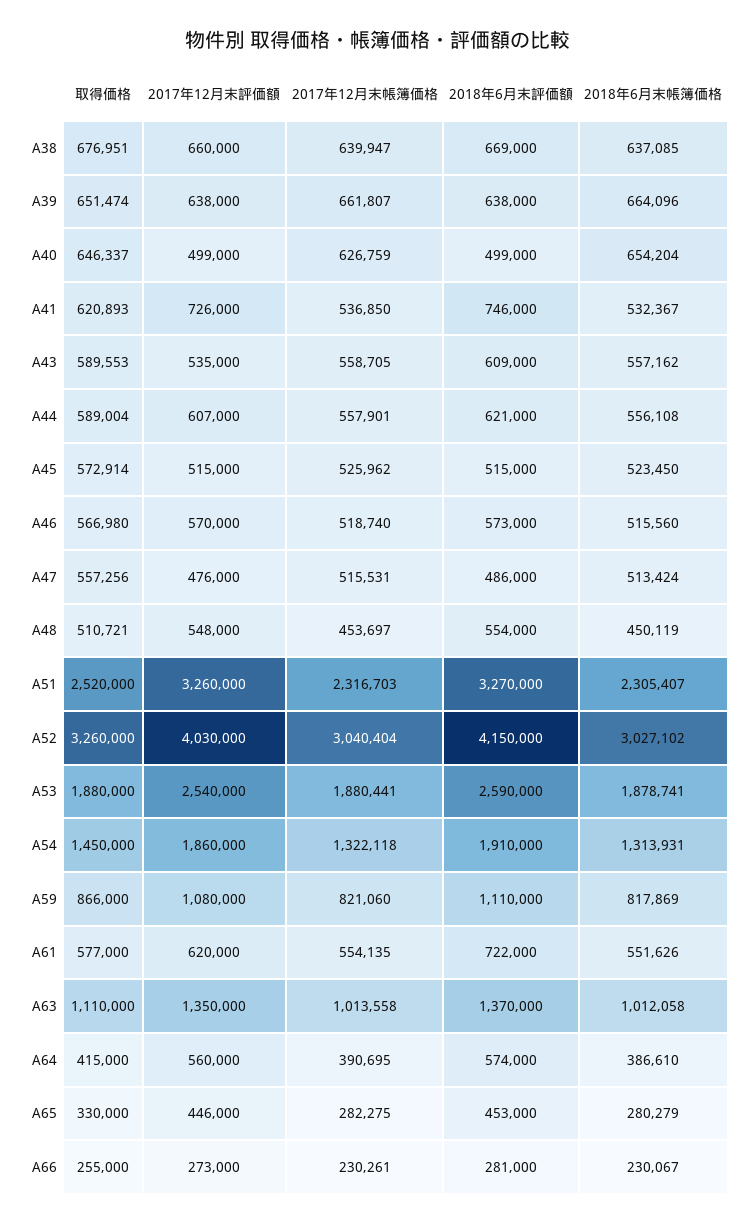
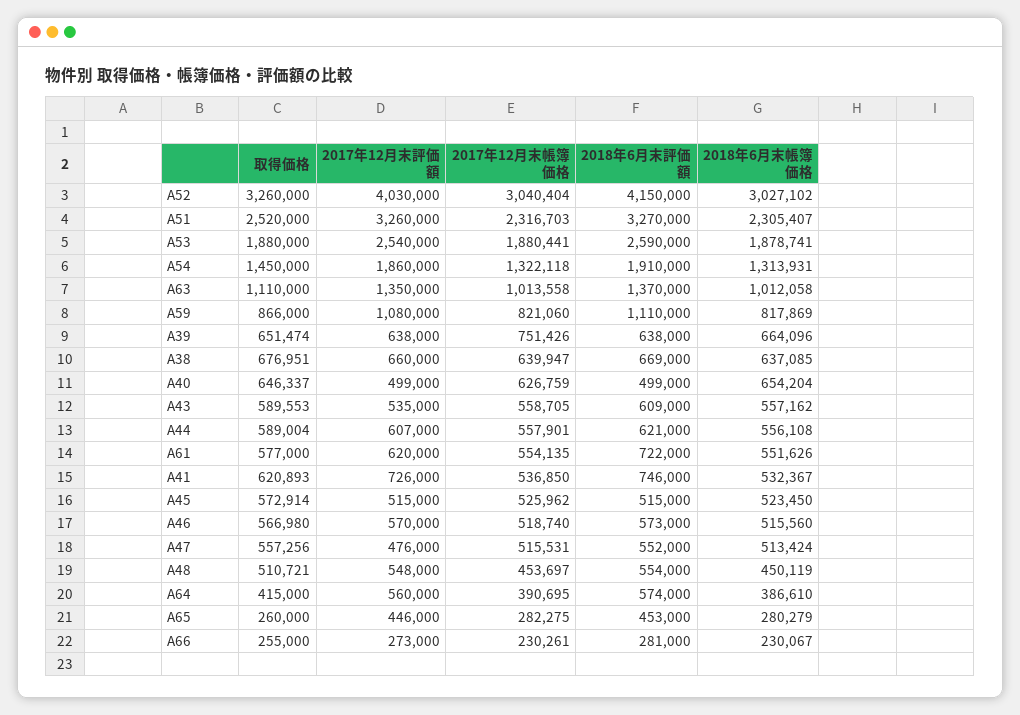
  {
    "取得価格": {
      "A38": 676951,
      "A39": 651474,
      "A40": 646337,
      "A41": 620893,
      "A43": 589553,
      "A44": 589004,
      "A45": 572914,
      "A46": 566980,
      "A47": 557256,
      "A48": 510721,
      "A51": 2520000,
      "A52": 3260000,
      "A53": 1880000,
      "A54": 1450000,
      "A59": 866000,
      "A61": 577000,
      "A63": 1110000,
      "A64": 415000,
-     "A65": 330000,
+     "A65": 260000,
      "A66": 255000
    },
    "2017年12月末評価額": {
      "A38": 660000,
      "A39": 638000,
      "A40": 499000,
      "A41": 726000,
      "A43": 535000,
      "A44": 607000,
      "A45": 515000,
      "A46": 570000,
      "A47": 476000,
      "A48": 548000,
      "A51": 3260000,
      "A52": 4030000,
      "A53": 2540000,
      "A54": 1860000,
      "A59": 1080000,
      "A61": 620000,
      "A63": 1350000,
      "A64": 560000,
      "A65": 446000,
      "A66": 273000
    },
    "2017年12月末帳簿価格": {
      "A38": 639947,
-     "A39": 661807,
+     "A39": 751426,
      "A40": 626759,
      "A41": 536850,
      "A43": 558705,
      "A44": 557901,
      "A45": 525962,
      "A46": 518740,
      "A47": 515531,
      "A48": 453697,
      "A51": 2316703,
      "A52": 3040404,
      "A53": 1880441,
      "A54": 1322118,
      "A59": 821060,
      "A61": 554135,
      "A63": 1013558,
      "A64": 390695,
      "A65": 282275,
      "A66": 230261
    },
    "2018年6月末評価額": {
      "A38": 669000,
      "A39": 638000,
      "A40": 499000,
      "A41": 746000,
      "A43": 609000,
      "A44": 621000,
      "A45": 515000,
      "A46": 573000,
-     "A47": 486000,
+     "A47": 552000,
      "A48": 554000,
      "A51": 3270000,
      "A52": 4150000,
      "A53": 2590000,
      "A54": 1910000,
      "A59": 1110000,
      "A61": 722000,
      "A63": 1370000,
      "A64": 574000,
      "A65": 453000,
      "A66": 281000
    },
    "2018年6月末帳簿価格": {
      "A38": 637085,
      "A39": 664096,
      "A40": 654204,
      "A41": 532367,
      "A43": 557162,
      "A44": 556108,
      "A45": 523450,
      "A46": 515560,
      "A47": 513424,
      "A48": 450119,
      "A51": 2305407,
      "A52": 3027102,
      "A53": 1878741,
      "A54": 1313931,
      "A59": 817869,
      "A61": 551626,
      "A63": 1012058,
      "A64": 386610,
      "A65": 280279,
      "A66": 230067
    }
  }

